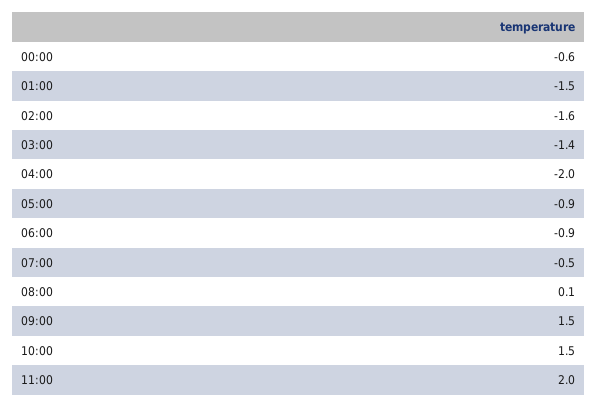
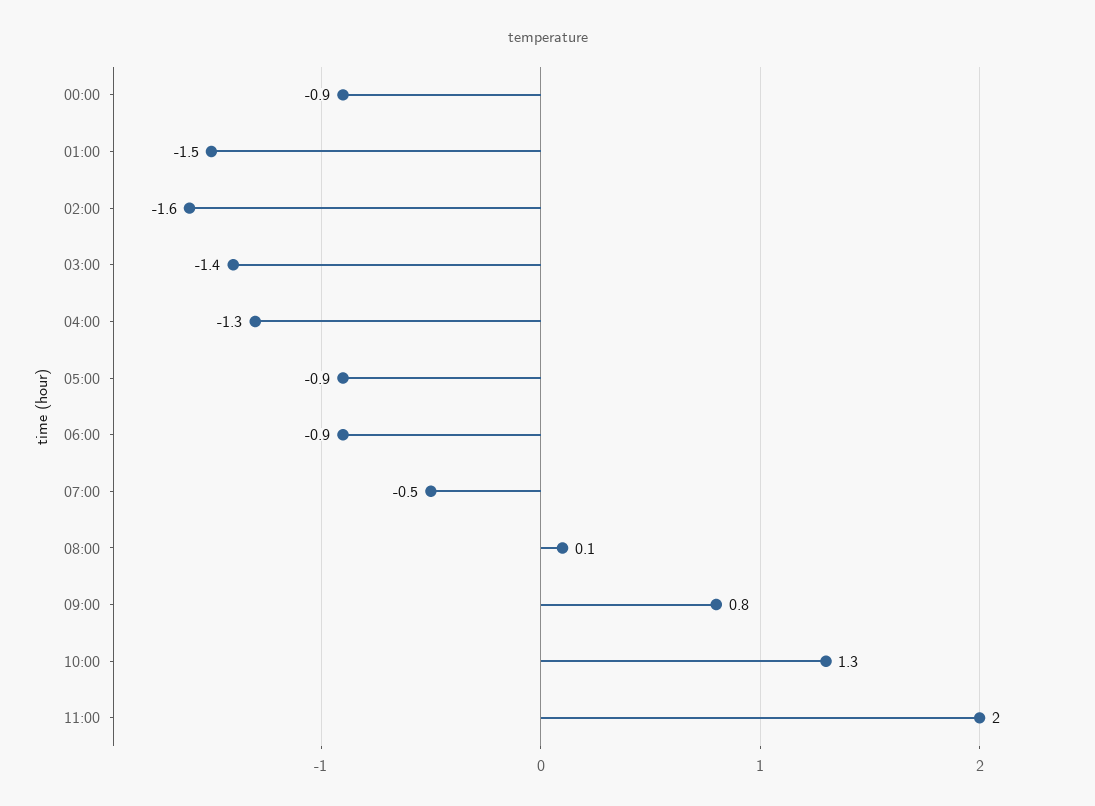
  {
-   "00:00": -0.6,
+   "00:00": -0.9,
    "01:00": -1.5,
    "02:00": -1.6,
    "03:00": -1.4,
-   "04:00": -2,
+   "04:00": -1.3,
    "05:00": -0.9,
    "06:00": -0.9,
    "07:00": -0.5,
    "08:00": 0.1,
-   "09:00": 1.5,
+   "09:00": 0.8,
-   "10:00": 1.5,
+   "10:00": 1.3,
    "11:00": 2
  }

